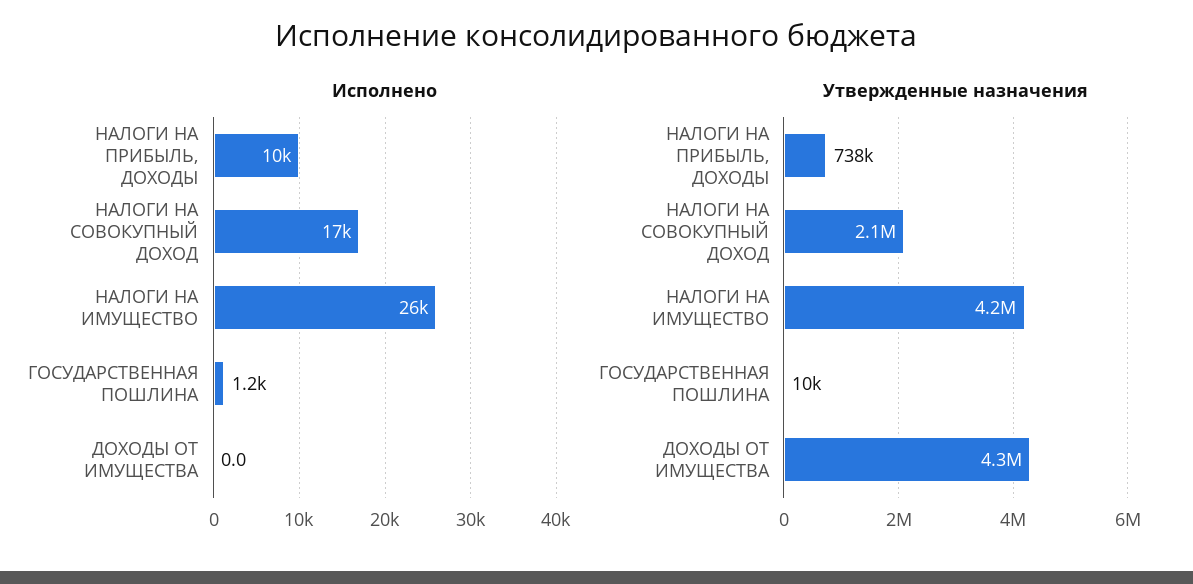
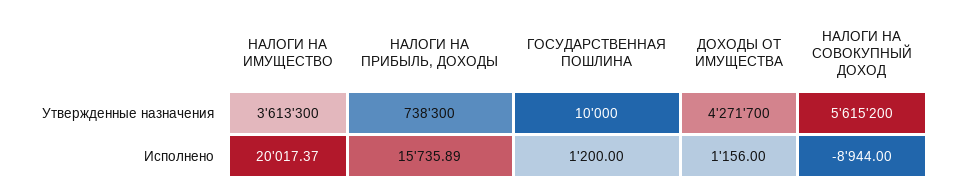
  {
    "Исполнено": {
-     "НАЛОГИ НА ПРИБЫЛЬ, ДОХОДЫ": 10000,
+     "НАЛОГИ НА ПРИБЫЛЬ, ДОХОДЫ": 15735.89,
-     "НАЛОГИ НА СОВОКУПНЫЙ ДОХОД": 17000,
+     "НАЛОГИ НА СОВОКУПНЫЙ ДОХОД": -8944,
-     "НАЛОГИ НА ИМУЩЕСТВО": 26000,
+     "НАЛОГИ НА ИМУЩЕСТВО": 20017.37,
      "ГОСУДАРСТВЕННАЯ ПОШЛИНА": 1200,
-     "ДОХОДЫ ОТ ИМУЩЕСТВА": 0
+     "ДОХОДЫ ОТ ИМУЩЕСТВА": 1156
    },
    "Утвержденные назначения": {
      "НАЛОГИ НА ПРИБЫЛЬ, ДОХОДЫ": 738300,
-     "НАЛОГИ НА СОВОКУПНЫЙ ДОХОД": 2100000,
+     "НАЛОГИ НА СОВОКУПНЫЙ ДОХОД": 5615200,
-     "НАЛОГИ НА ИМУЩЕСТВО": 4200000,
+     "НАЛОГИ НА ИМУЩЕСТВО": 3613300,
      "ГОСУДАРСТВЕННАЯ ПОШЛИНА": 10000,
      "ДОХОДЫ ОТ ИМУЩЕСТВА": 4271700
    }
  }

